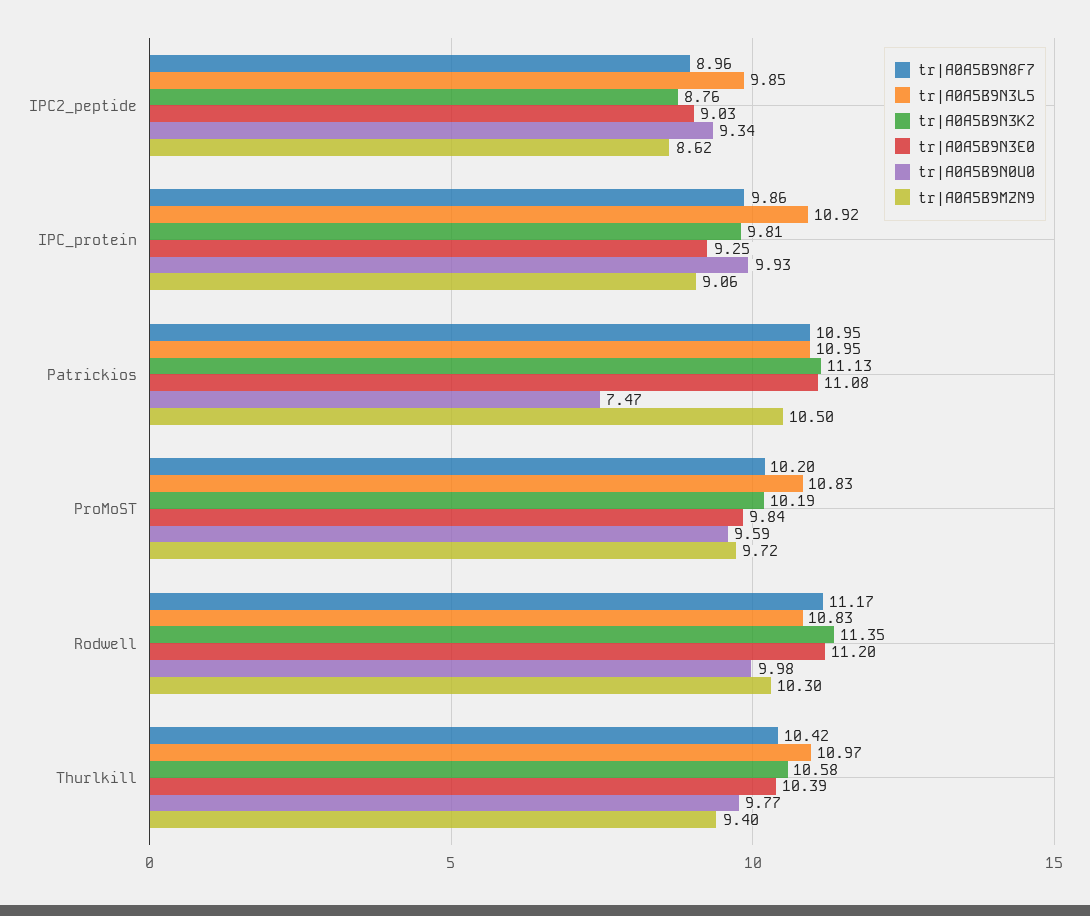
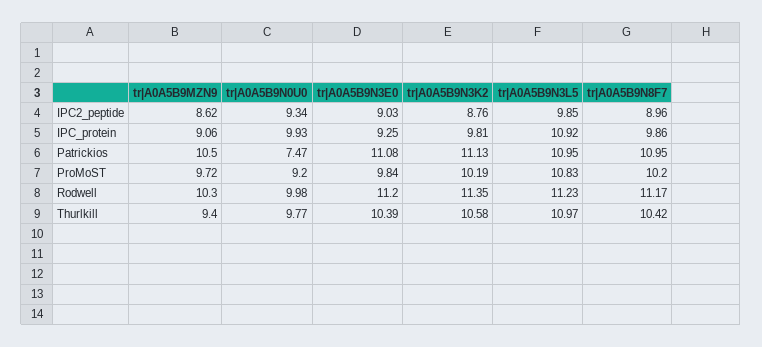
  {
    "tr|A0A5B9N8F7": {
      "IPC2_peptide": 8.96,
      "IPC_protein": 9.86,
      "Patrickios": 10.95,
      "ProMoST": 10.2,
      "Rodwell": 11.17,
      "Thurlkill": 10.42
    },
    "tr|A0A5B9N3L5": {
      "IPC2_peptide": 9.85,
      "IPC_protein": 10.92,
      "Patrickios": 10.95,
      "ProMoST": 10.83,
-     "Rodwell": 10.83,
+     "Rodwell": 11.23,
      "Thurlkill": 10.97
    },
    "tr|A0A5B9N3K2": {
      "IPC2_peptide": 8.76,
      "IPC_protein": 9.81,
      "Patrickios": 11.13,
      "ProMoST": 10.19,
      "Rodwell": 11.35,
      "Thurlkill": 10.58
    },
    "tr|A0A5B9N3E0": {
      "IPC2_peptide": 9.03,
      "IPC_protein": 9.25,
      "Patrickios": 11.08,
      "ProMoST": 9.84,
      "Rodwell": 11.2,
      "Thurlkill": 10.39
    },
    "tr|A0A5B9N0U0": {
      "IPC2_peptide": 9.34,
      "IPC_protein": 9.93,
      "Patrickios": 7.47,
-     "ProMoST": 9.59,
+     "ProMoST": 9.2,
      "Rodwell": 9.98,
      "Thurlkill": 9.77
    },
    "tr|A0A5B9MZN9": {
      "IPC2_peptide": 8.62,
      "IPC_protein": 9.06,
      "Patrickios": 10.5,
      "ProMoST": 9.72,
      "Rodwell": 10.3,
      "Thurlkill": 9.4
    }
  }

